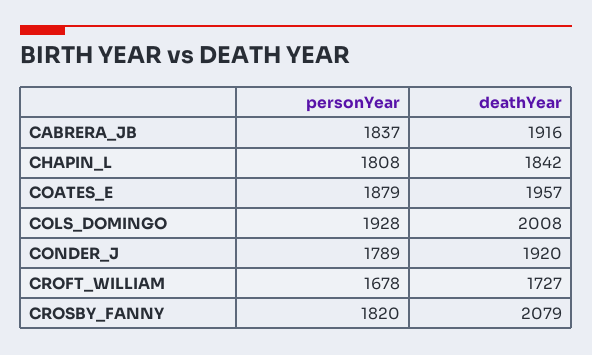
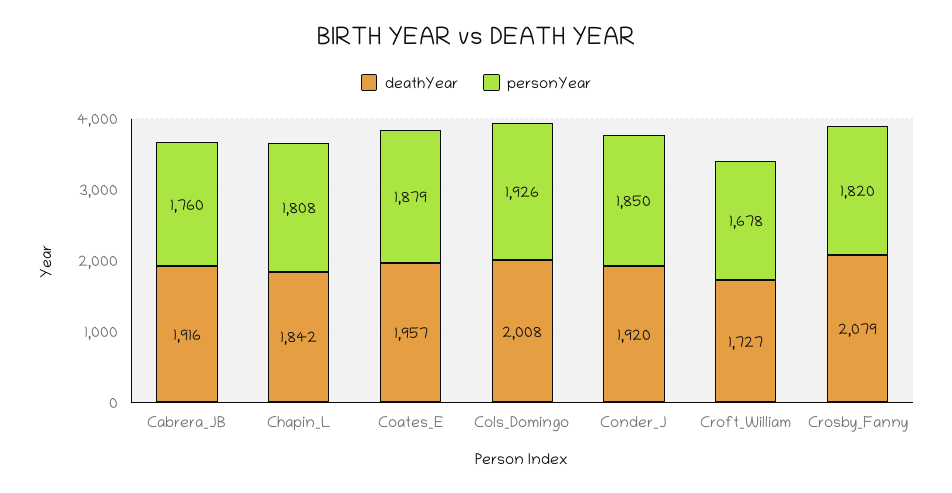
  {
    "personYear": {
-     "CABRERA_JB": 1837,
+     "CABRERA_JB": 1760,
      "CHAPIN_L": 1808,
      "COATES_E": 1879,
-     "COLS_DOMINGO": 1928,
+     "COLS_DOMINGO": 1926,
-     "CONDER_J": 1789,
+     "CONDER_J": 1850,
      "CROFT_WILLIAM": 1678,
      "CROSBY_FANNY": 1820
    },
    "deathYear": {
      "CABRERA_JB": 1916,
      "CHAPIN_L": 1842,
      "COATES_E": 1957,
      "COLS_DOMINGO": 2008,
      "CONDER_J": 1920,
      "CROFT_WILLIAM": 1727,
      "CROSBY_FANNY": 2079
    }
  }

